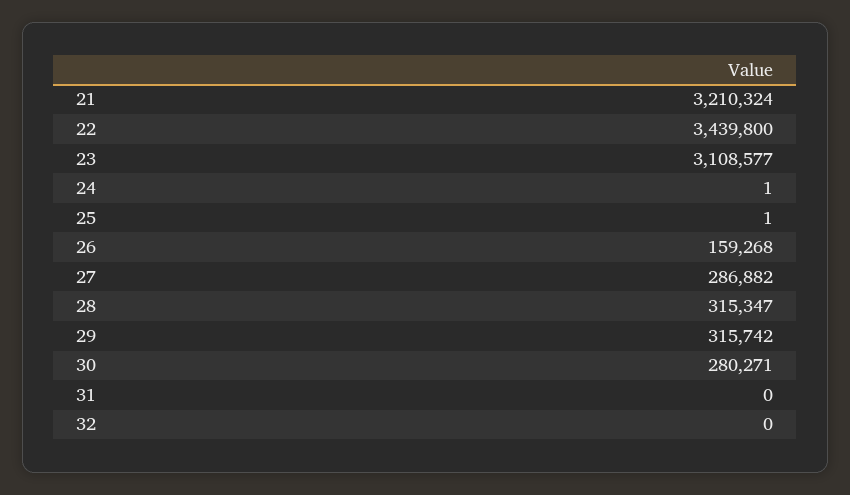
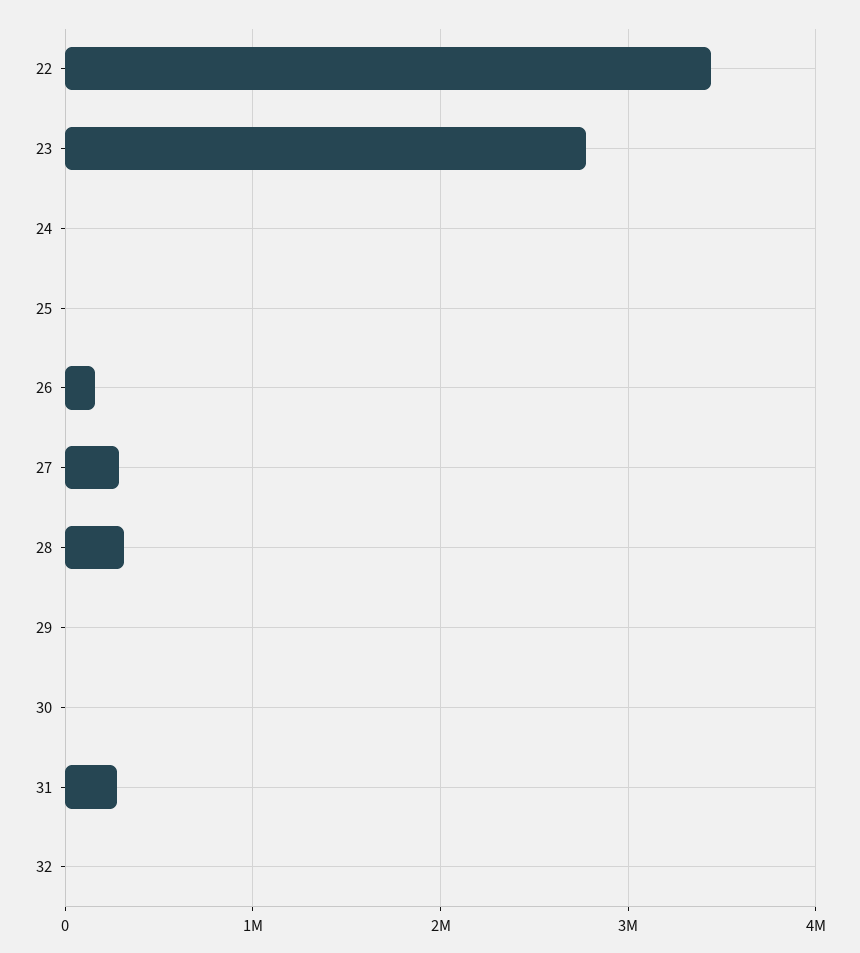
  {
-   "21": 3210324,
    "22": 3439800,
-   "23": 3108577,
+   "23": 2800000,
    "24": 1,
    "25": 1,
    "26": 159268,
    "27": 286882,
    "28": 315347,
-   "29": 315742,
+   "29": 0,
-   "30": 280271,
+   "30": 0,
-   "31": 0,
+   "31": 300000,
    "32": 0
  }

